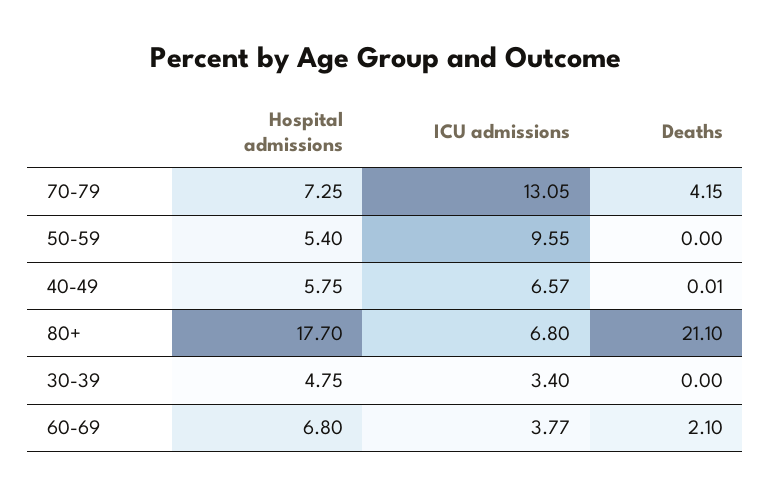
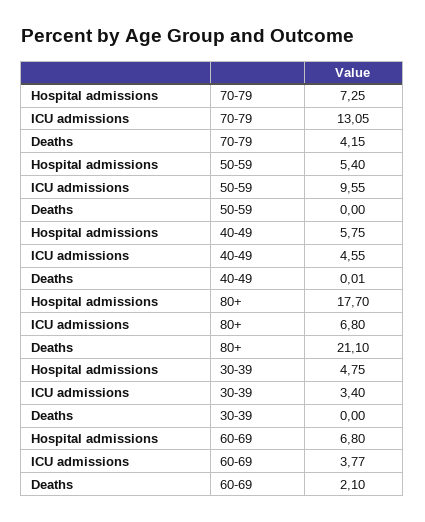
  {
    "Hospital admissions": {
      "70-79": 7.25,
      "50-59": 5.4,
      "40-49": 5.75,
      "80+": 17.7,
      "30-39": 4.75,
      "60-69": 6.8
    },
    "ICU admissions": {
      "70-79": 13.05,
      "50-59": 9.55,
-     "40-49": 6.57,
+     "40-49": 4.55,
      "80+": 6.8,
      "30-39": 3.4,
      "60-69": 3.77
    },
    "Deaths": {
      "70-79": 4.15,
      "50-59": 0,
      "40-49": 0.01,
      "80+": 21.1,
      "30-39": 0,
      "60-69": 2.1
    }
  }

